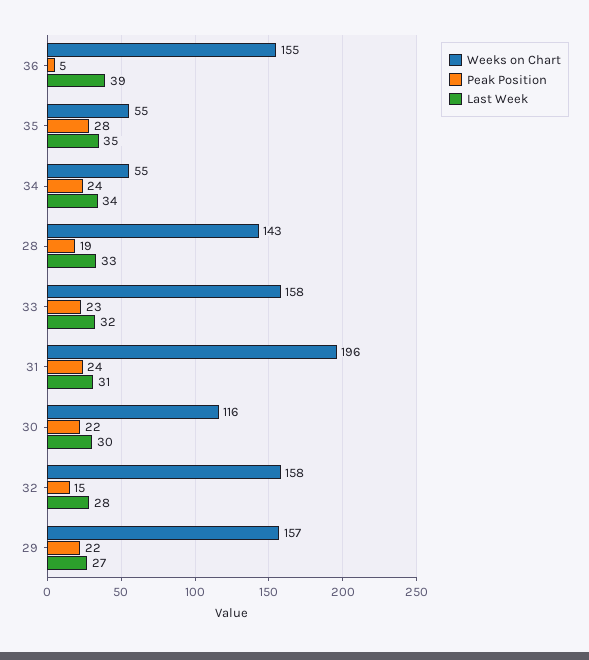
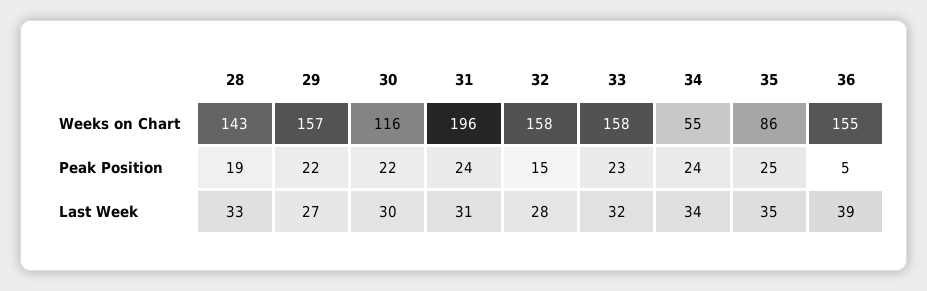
  {
    "Weeks on Chart": {
      "36": 155,
-     "35": 55,
+     "35": 86,
      "34": 55,
      "28": 143,
      "33": 158,
      "31": 196,
      "30": 116,
      "32": 158,
      "29": 157
    },
    "Peak Position": {
      "36": 5,
-     "35": 28,
+     "35": 25,
      "34": 24,
      "28": 19,
      "33": 23,
      "31": 24,
      "30": 22,
      "32": 15,
      "29": 22
    },
    "Last Week": {
      "36": 39,
      "35": 35,
      "34": 34,
      "28": 33,
      "33": 32,
      "31": 31,
      "30": 30,
      "32": 28,
      "29": 27
    }
  }

